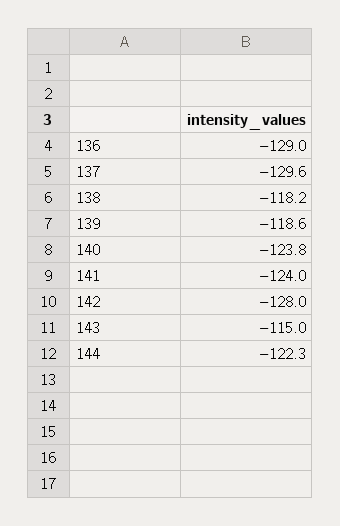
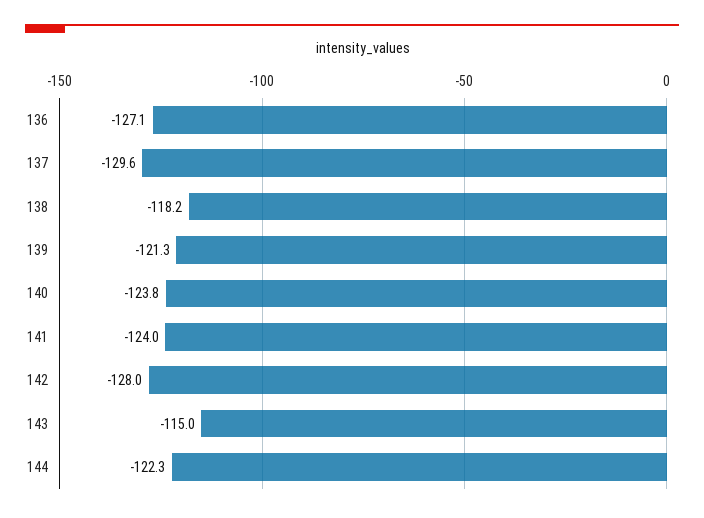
  {
-   "136": -129,
+   "136": -127.1,
    "137": -129.6,
    "138": -118.2,
-   "139": -118.6,
+   "139": -121.3,
    "140": -123.8,
    "141": -124,
    "142": -128,
    "143": -115,
    "144": -122.3
  }

